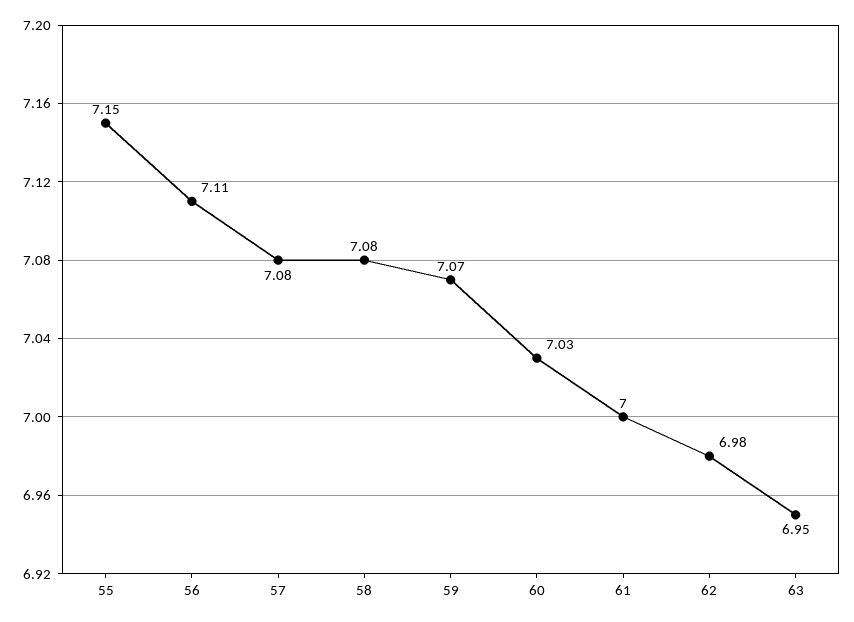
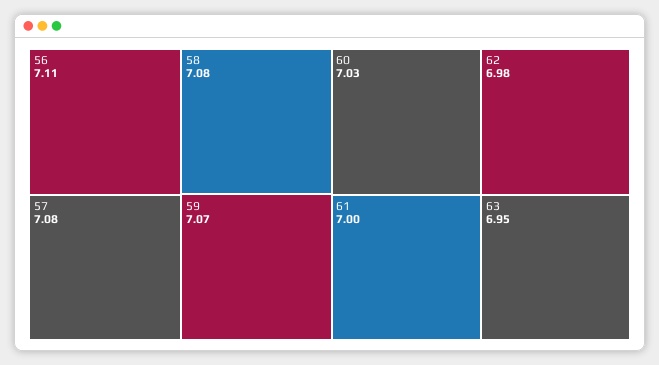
  {
-   "55": 7.15,
    "56": 7.11,
    "57": 7.08,
    "58": 7.08,
    "59": 7.07,
    "60": 7.03,
    "61": 7,
    "62": 6.98,
    "63": 6.95
  }

